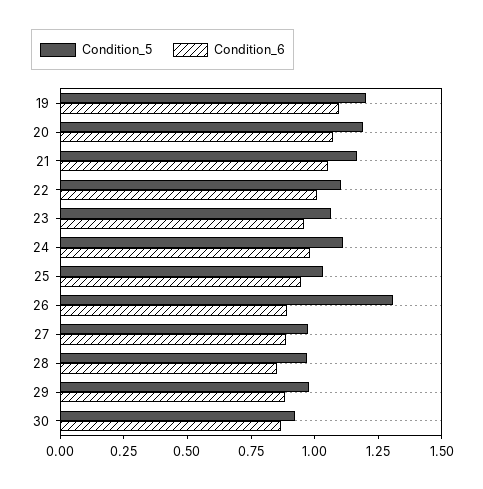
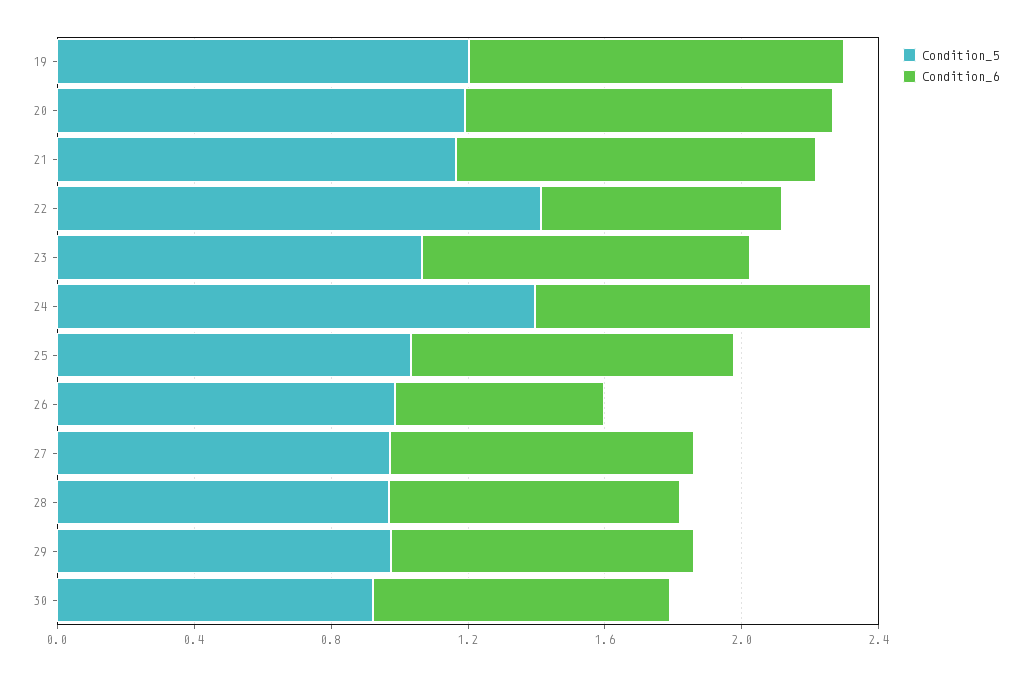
  {
    "Condition_5": {
      "19": 1.2,
      "20": 1.2,
      "21": 1.15,
-     "22": 1.1,
+     "22": 1.4,
      "23": 1.05,
-     "24": 1.1,
+     "24": 1.4,
      "25": 1.05,
-     "26": 1.3,
+     "26": 1,
      "27": 0.95,
      "28": 0.95,
      "29": 1,
      "30": 0.9
    },
    "Condition_6": {
      "19": 1.1,
      "20": 1.05,
      "21": 1.05,
-     "22": 1,
+     "22": 0.7,
      "23": 0.95,
      "24": 1,
      "25": 0.95,
-     "26": 0.9,
+     "26": 0.6,
      "27": 0.9,
      "28": 0.85,
      "29": 0.9,
      "30": 0.85
    }
  }

